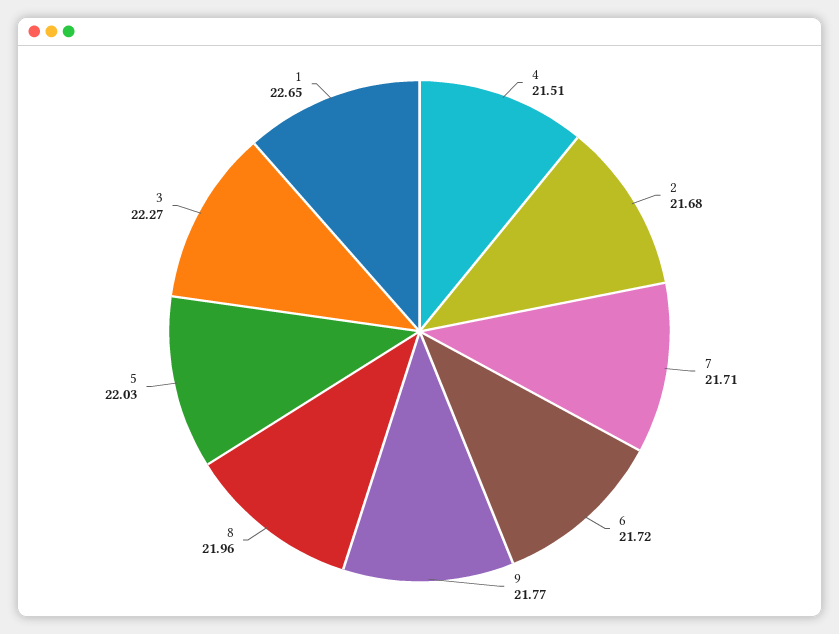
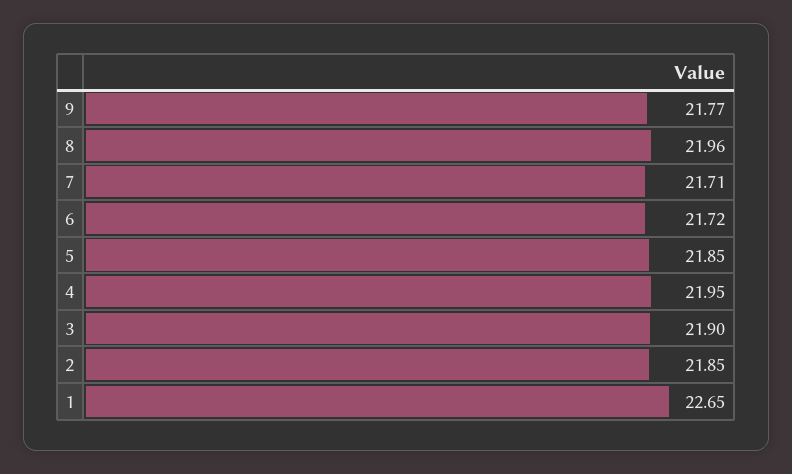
  {
-   "4": 21.51,
+   "4": 21.95,
-   "2": 21.68,
+   "2": 21.85,
    "7": 21.71,
    "6": 21.72,
    "9": 21.77,
    "8": 21.96,
-   "5": 22.03,
+   "5": 21.85,
-   "3": 22.27,
+   "3": 21.9,
    "1": 22.65
  }

